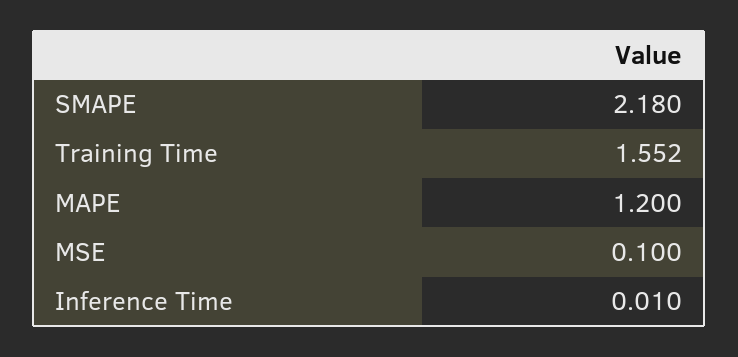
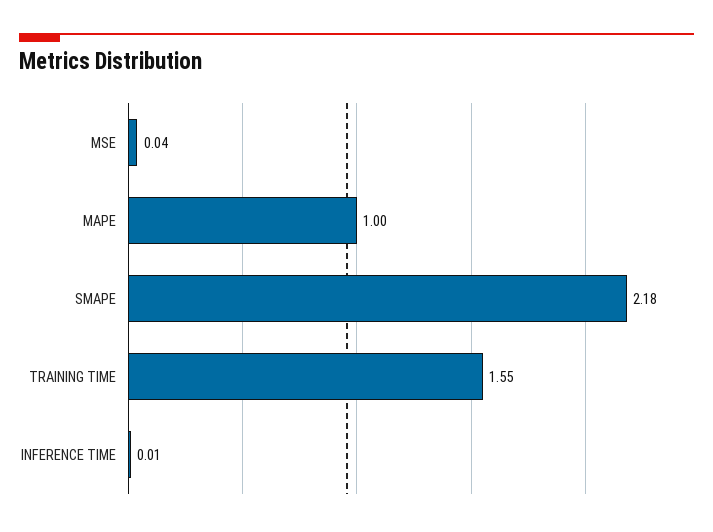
  {
    "SMAPE": 2.18,
    "Training Time": 1.552,
-   "MAPE": 1.2,
+   "MAPE": 1,
-   "MSE": 0.1,
+   "MSE": 0.04,
    "Inference Time": 0.01
  }

